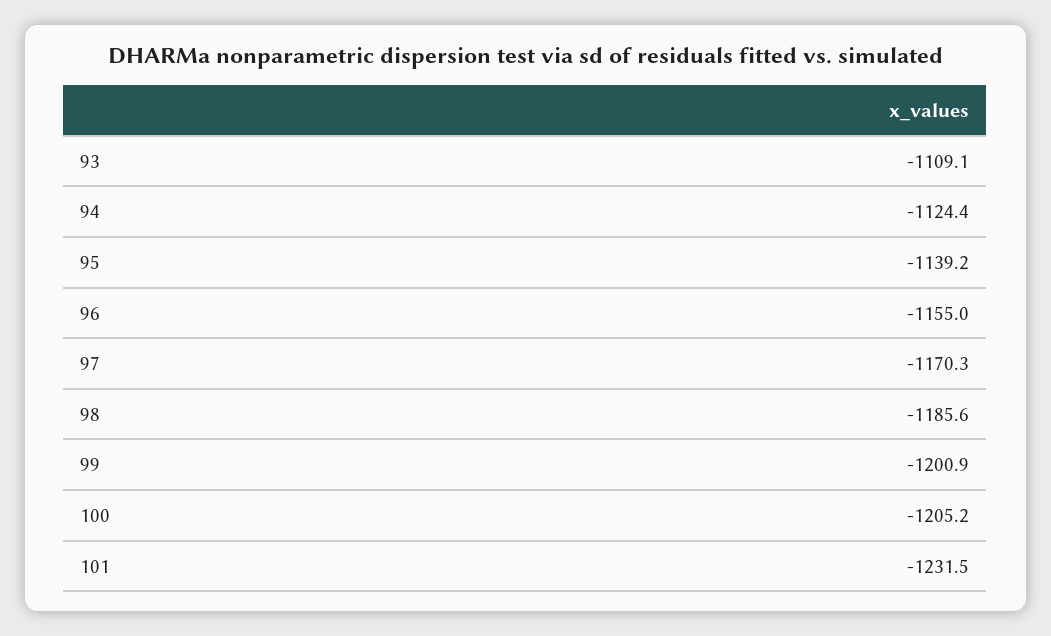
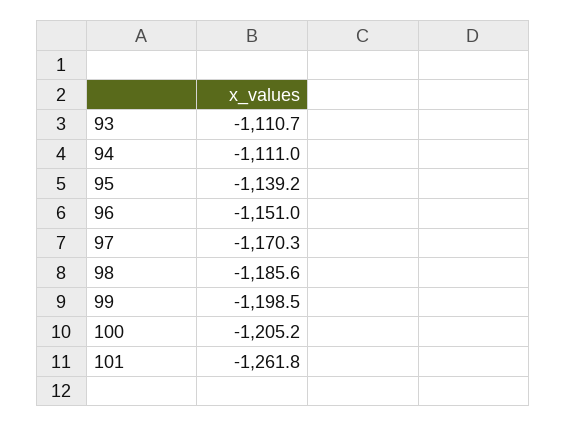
  {
-   "93": -1109.1,
+   "93": -1110.7,
-   "94": -1124.4,
+   "94": -1111,
    "95": -1139.2,
-   "96": -1155,
+   "96": -1151,
    "97": -1170.3,
    "98": -1185.6,
-   "99": -1200.9,
+   "99": -1198.5,
    "100": -1205.2,
-   "101": -1231.5
+   "101": -1261.8
  }

